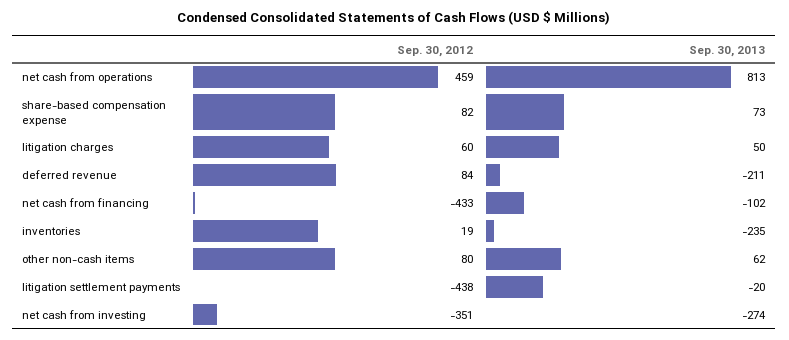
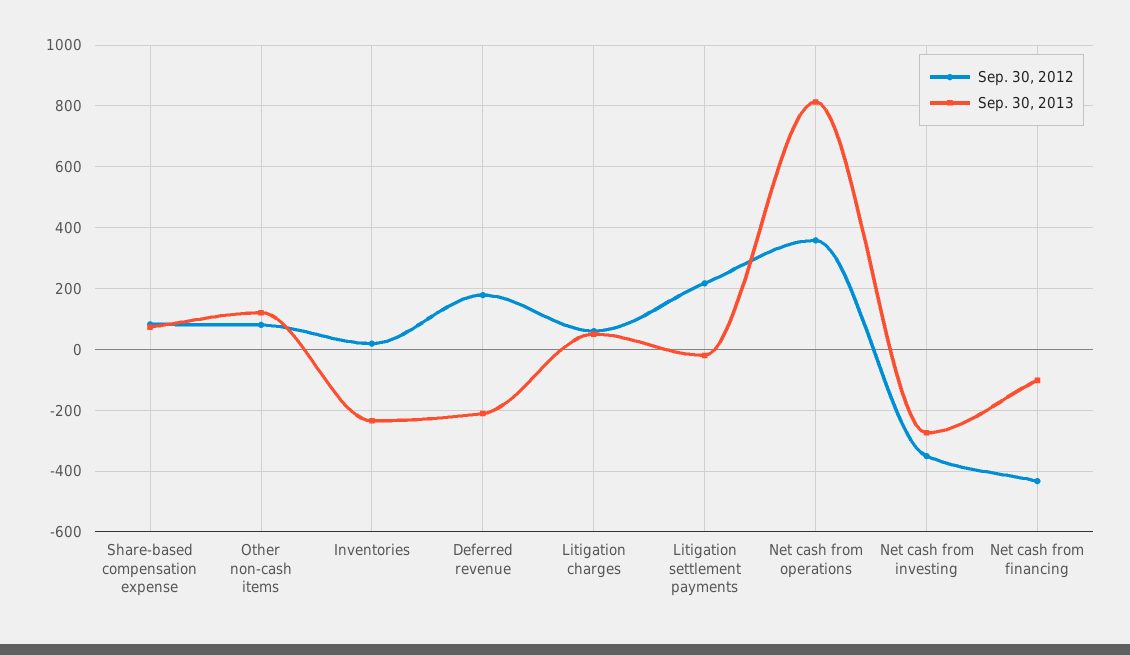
  {
    "Sep. 30, 2012": {
-     "net cash from operations": 459,
+     "net cash from operations": 360,
      "share-based compensation expense": 82,
      "litigation charges": 60,
-     "deferred revenue": 84,
+     "deferred revenue": 180,
      "net cash from financing": -433,
      "inventories": 19,
      "other non-cash items": 80,
-     "litigation settlement payments": -438,
+     "litigation settlement payments": 220,
      "net cash from investing": -351
    },
    "Sep. 30, 2013": {
      "net cash from operations": 813,
      "share-based compensation expense": 73,
      "litigation charges": 50,
      "deferred revenue": -211,
      "net cash from financing": -102,
      "inventories": -235,
-     "other non-cash items": 62,
+     "other non-cash items": 120,
      "litigation settlement payments": -20,
      "net cash from investing": -274
    }
  }

